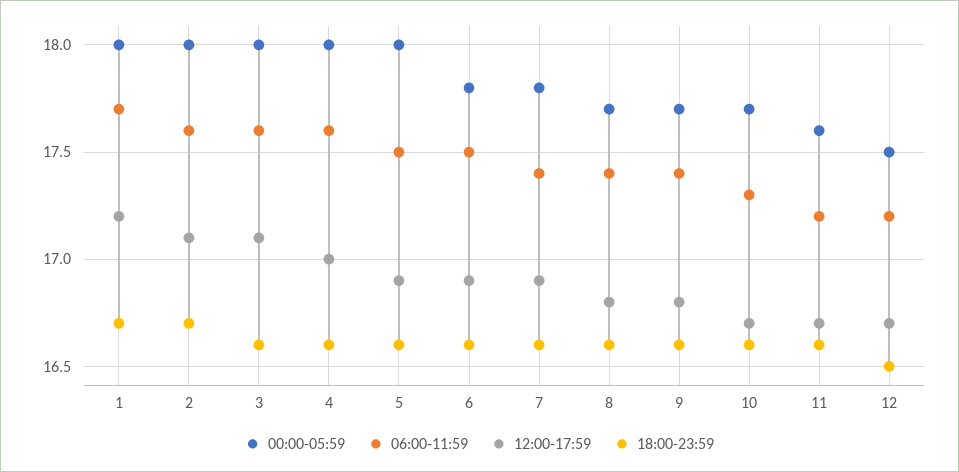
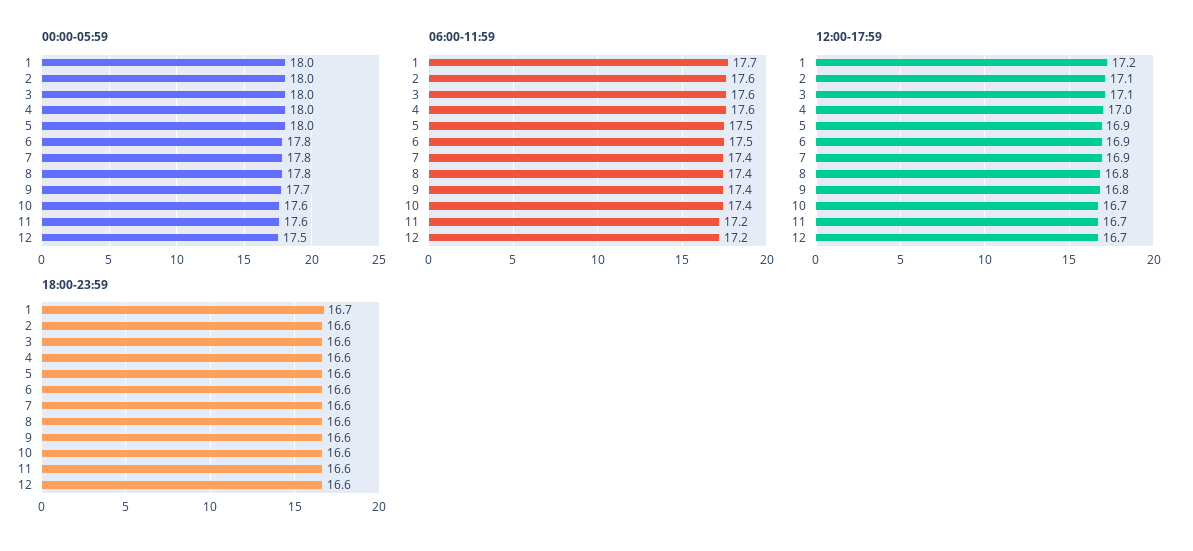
  {
    "00:00-05:59": {
      "1": 18,
      "2": 18,
      "3": 18,
      "4": 18,
      "5": 18,
      "6": 17.8,
      "7": 17.8,
-     "8": 17.7,
+     "8": 17.8,
      "9": 17.7,
-     "10": 17.7,
+     "10": 17.6,
      "11": 17.6,
      "12": 17.5
    },
    "06:00-11:59": {
      "1": 17.7,
      "2": 17.6,
      "3": 17.6,
      "4": 17.6,
      "5": 17.5,
      "6": 17.5,
      "7": 17.4,
      "8": 17.4,
      "9": 17.4,
-     "10": 17.3,
+     "10": 17.4,
      "11": 17.2,
      "12": 17.2
    },
    "12:00-17:59": {
      "1": 17.2,
      "2": 17.1,
      "3": 17.1,
      "4": 17,
      "5": 16.9,
      "6": 16.9,
      "7": 16.9,
      "8": 16.8,
      "9": 16.8,
      "10": 16.7,
      "11": 16.7,
      "12": 16.7
    },
    "18:00-23:59": {
      "1": 16.7,
-     "2": 16.7,
+     "2": 16.6,
      "3": 16.6,
      "4": 16.6,
      "5": 16.6,
      "6": 16.6,
      "7": 16.6,
      "8": 16.6,
      "9": 16.6,
      "10": 16.6,
      "11": 16.6,
-     "12": 16.5
+     "12": 16.6
    }
  }

